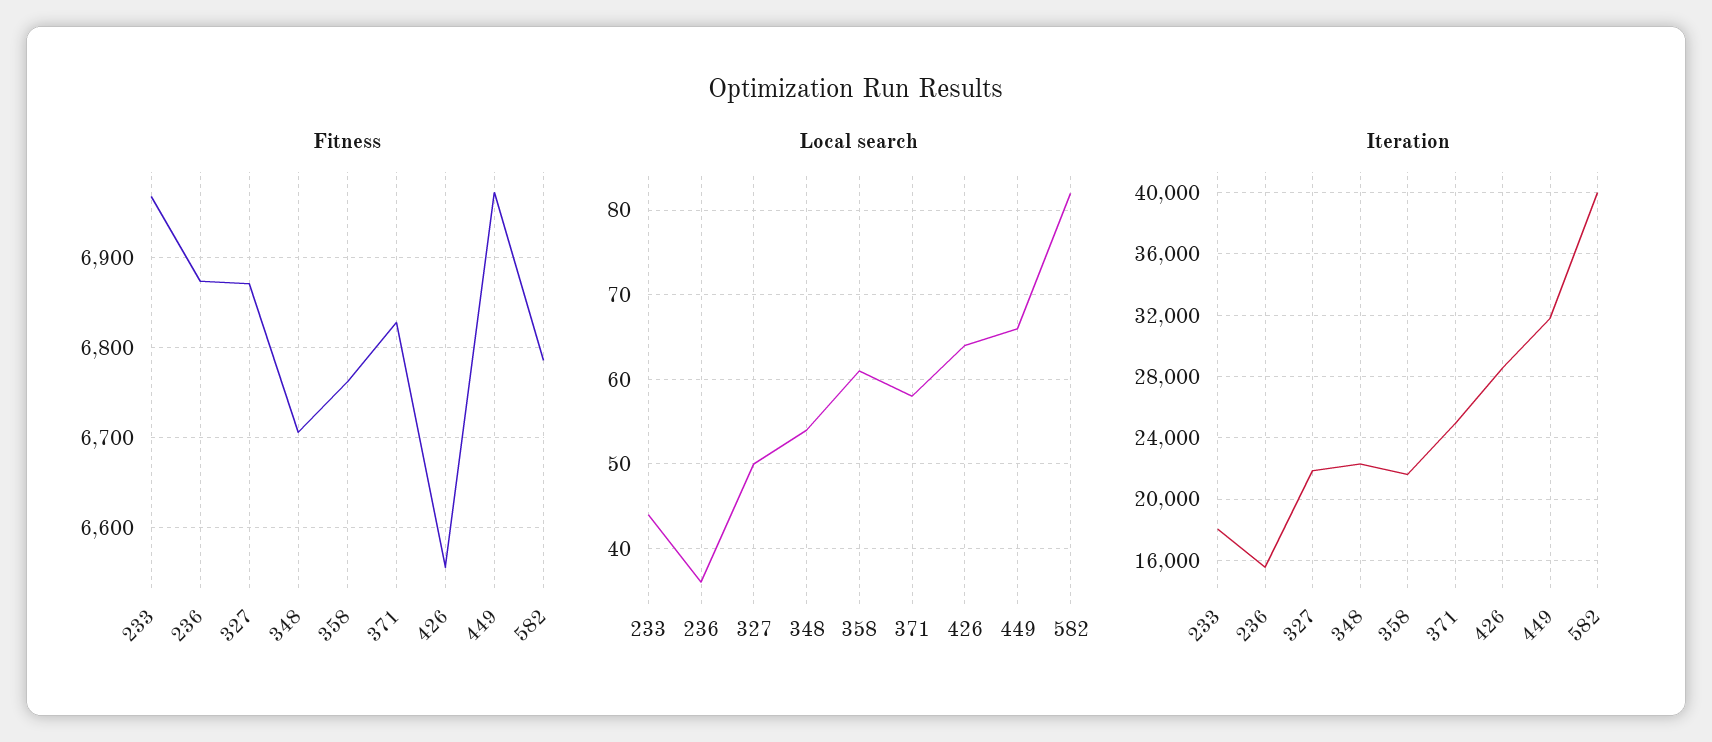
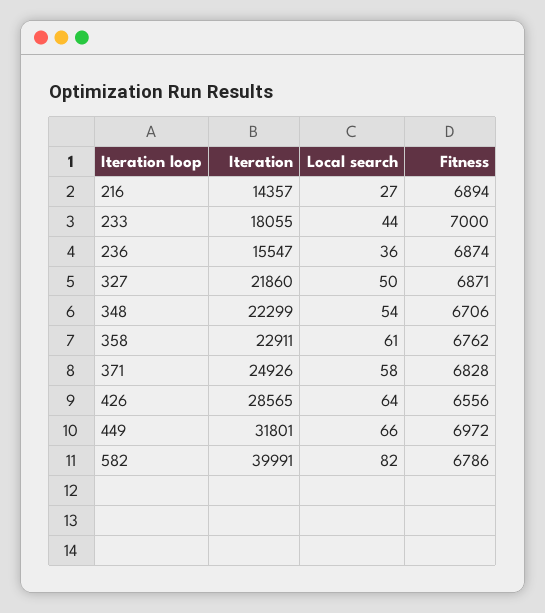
  {
    "Fitness": {
-     "233": 6970,
+     "233": 7000,
      "236": 6874,
      "327": 6871,
      "348": 6706,
      "358": 6762,
      "371": 6828,
      "426": 6556,
      "449": 6972,
-     "582": 6786
+     "582": 6786,
+     "216": 6894
    },
    "Local search": {
      "233": 44,
      "236": 36,
      "327": 50,
      "348": 54,
      "358": 61,
      "371": 58,
      "426": 64,
      "449": 66,
-     "582": 82
+     "582": 82,
+     "216": 27
    },
    "Iteration": {
      "233": 18055,
      "236": 15547,
      "327": 21860,
      "348": 22299,
-     "358": 21500,
+     "358": 22911,
      "371": 24926,
      "426": 28565,
      "449": 31801,
-     "582": 39991
+     "582": 39991,
+     "216": 14357
    }
  }

